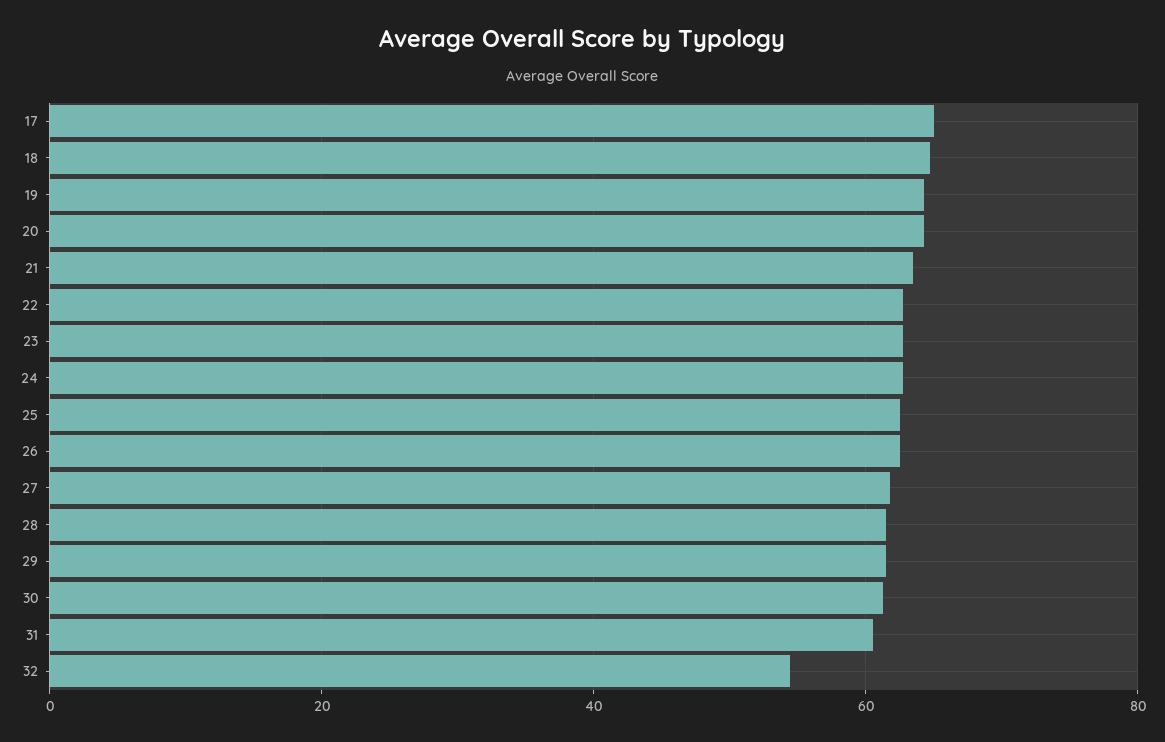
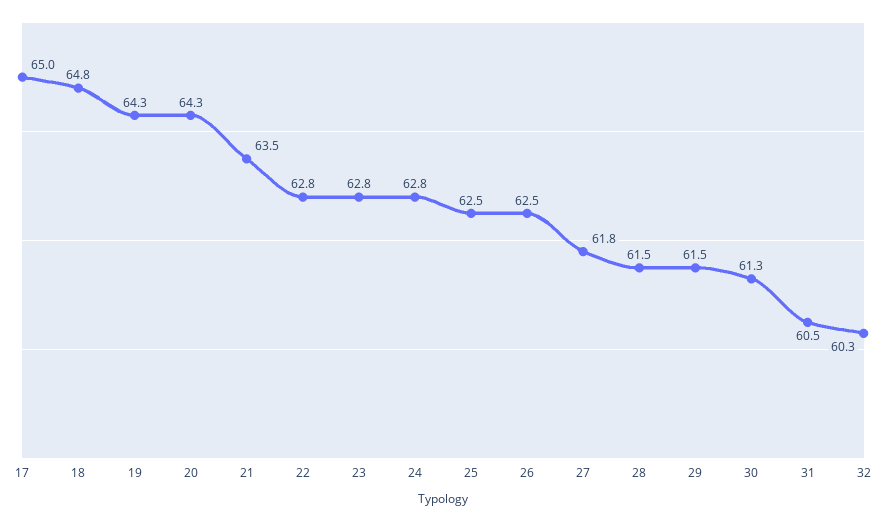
  {
    "17": 65,
    "18": 64.8,
    "19": 64.3,
    "20": 64.3,
    "21": 63.5,
    "22": 62.8,
    "23": 62.8,
    "24": 62.8,
    "25": 62.5,
    "26": 62.5,
    "27": 61.8,
    "28": 61.5,
    "29": 61.5,
    "30": 61.3,
    "31": 60.5,
-   "32": 54
+   "32": 60.3
  }

